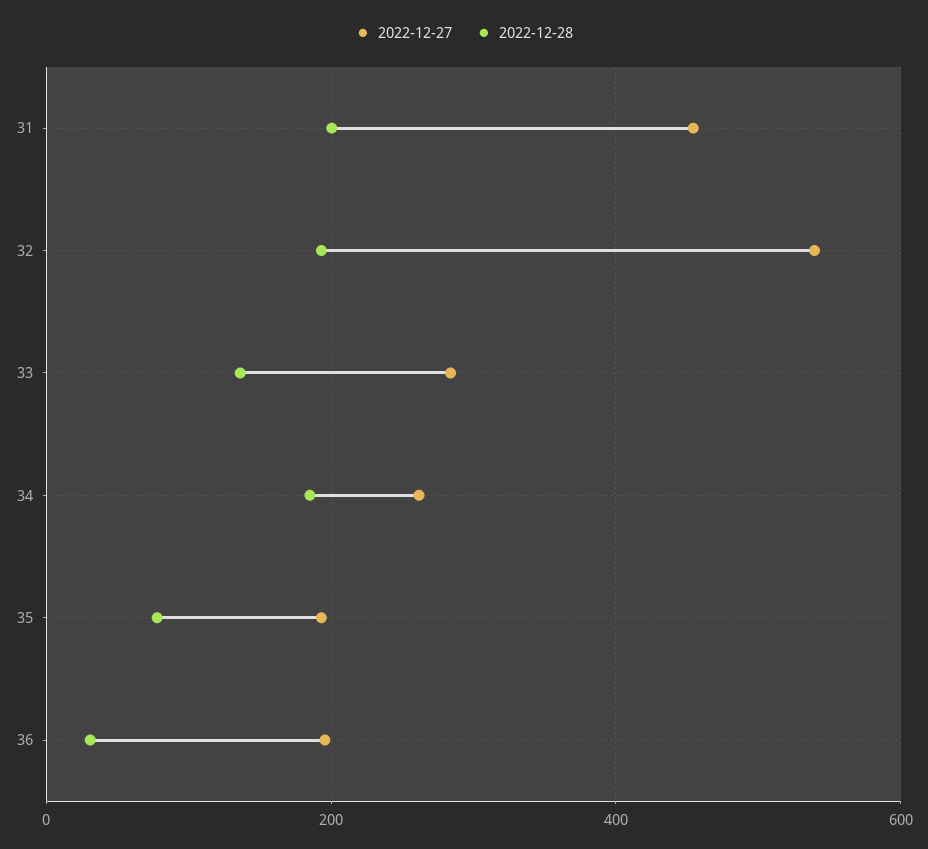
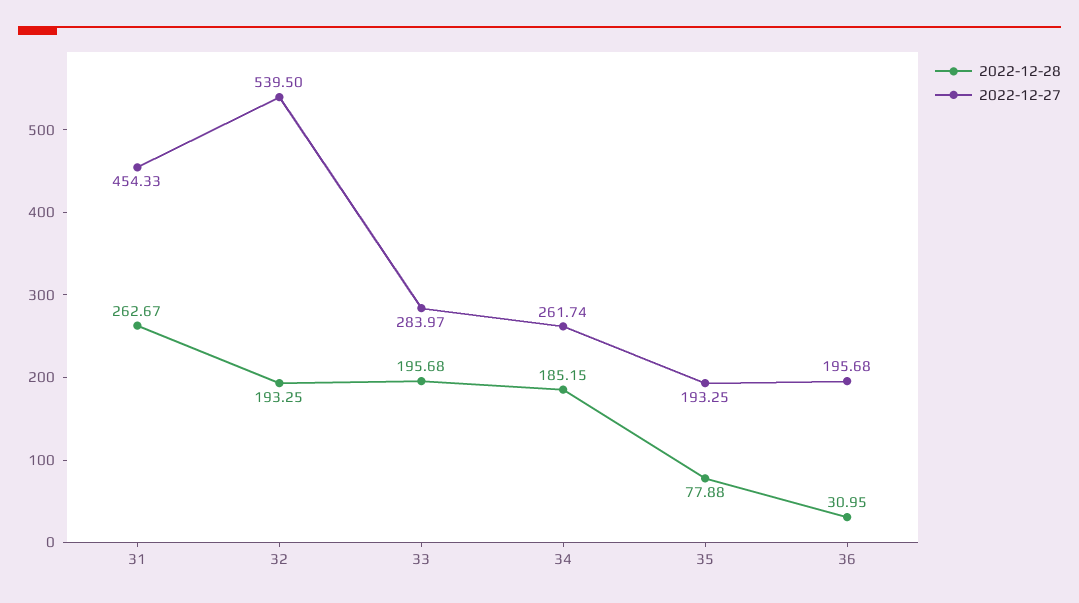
  {
    "2022-12-27": {
      "31": 454.33,
      "32": 539.5,
      "33": 283.97,
      "34": 261.74,
      "35": 193.25,
      "36": 195.68
    },
    "2022-12-28": {
-     "31": 200,
+     "31": 262.67,
      "32": 193.25,
-     "33": 140,
+     "33": 195.68,
      "34": 185.15,
      "35": 77.88,
      "36": 30.95
    }
  }

